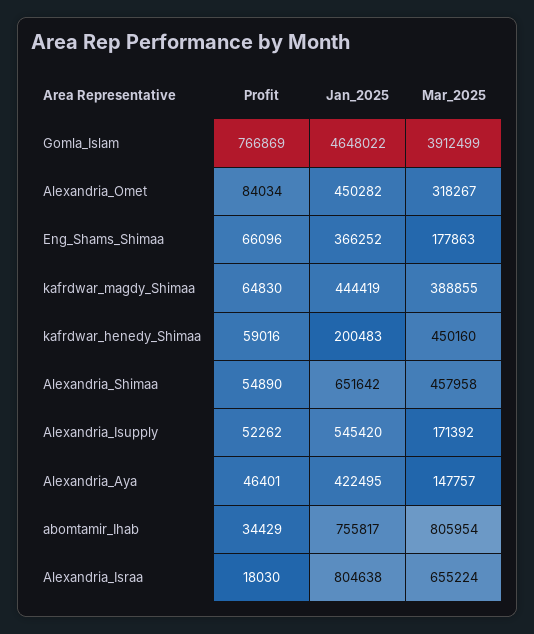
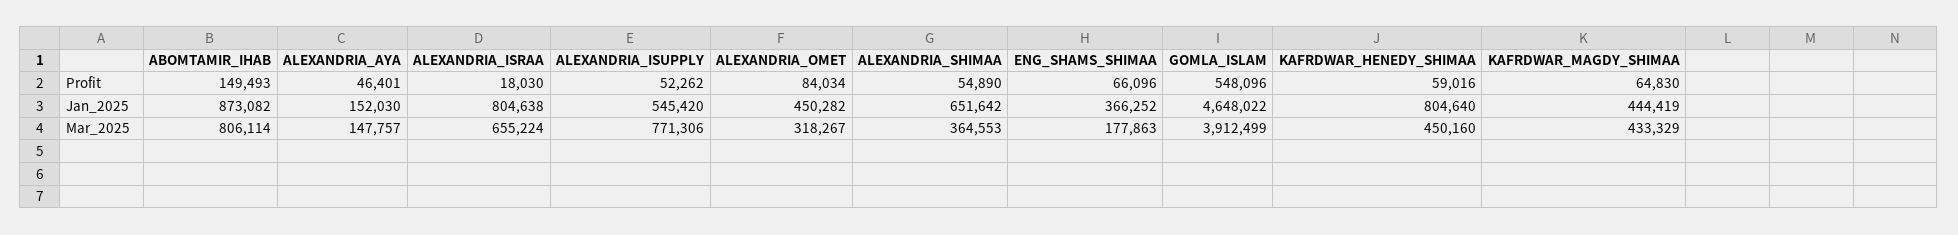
  {
    "Profit": {
-     "Gomla_Islam": 766869,
+     "Gomla_Islam": 548096,
      "Alexandria_Omet": 84034,
      "Eng_Shams_Shimaa": 66096,
      "kafrdwar_magdy_Shimaa": 64830,
      "kafrdwar_henedy_Shimaa": 59016,
      "Alexandria_Shimaa": 54890,
      "Alexandria_Isupply": 52262,
      "Alexandria_Aya": 46401,
-     "abomtamir_Ihab": 34429,
+     "abomtamir_Ihab": 149493,
      "Alexandria_Israa": 18030
    },
    "Jan_2025": {
      "Gomla_Islam": 4648022,
      "Alexandria_Omet": 450282,
      "Eng_Shams_Shimaa": 366252,
      "kafrdwar_magdy_Shimaa": 444419,
-     "kafrdwar_henedy_Shimaa": 200483,
+     "kafrdwar_henedy_Shimaa": 804640,
      "Alexandria_Shimaa": 651642,
      "Alexandria_Isupply": 545420,
-     "Alexandria_Aya": 422495,
+     "Alexandria_Aya": 152030,
-     "abomtamir_Ihab": 755817,
+     "abomtamir_Ihab": 873082,
      "Alexandria_Israa": 804638
    },
    "Mar_2025": {
      "Gomla_Islam": 3912499,
      "Alexandria_Omet": 318267,
      "Eng_Shams_Shimaa": 177863,
-     "kafrdwar_magdy_Shimaa": 388855,
+     "kafrdwar_magdy_Shimaa": 433329,
      "kafrdwar_henedy_Shimaa": 450160,
-     "Alexandria_Shimaa": 457958,
+     "Alexandria_Shimaa": 364553,
-     "Alexandria_Isupply": 171392,
+     "Alexandria_Isupply": 771306,
      "Alexandria_Aya": 147757,
-     "abomtamir_Ihab": 805954,
+     "abomtamir_Ihab": 806114,
      "Alexandria_Israa": 655224
    }
  }

